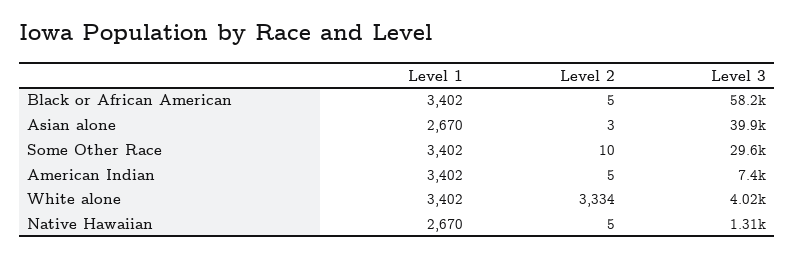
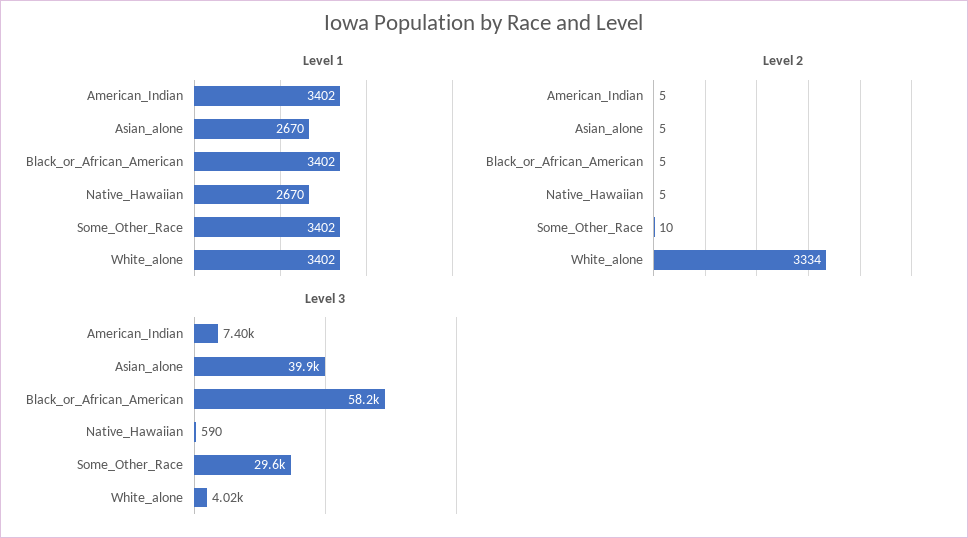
  {
    "Level 1": {
      "Black or African American": 3402,
      "Asian alone": 2670,
      "Some Other Race": 3402,
      "American Indian": 3402,
      "White alone": 3402,
      "Native Hawaiian": 2670
    },
    "Level 2": {
      "Black or African American": 5,
-     "Asian alone": 3,
+     "Asian alone": 5,
      "Some Other Race": 10,
      "American Indian": 5,
      "White alone": 3334,
      "Native Hawaiian": 5
    },
    "Level 3": {
      "Black or African American": 58200,
      "Asian alone": 39900,
      "Some Other Race": 29600,
      "American Indian": 7400,
      "White alone": 4020,
-     "Native Hawaiian": 1310
+     "Native Hawaiian": 590
    }
  }

